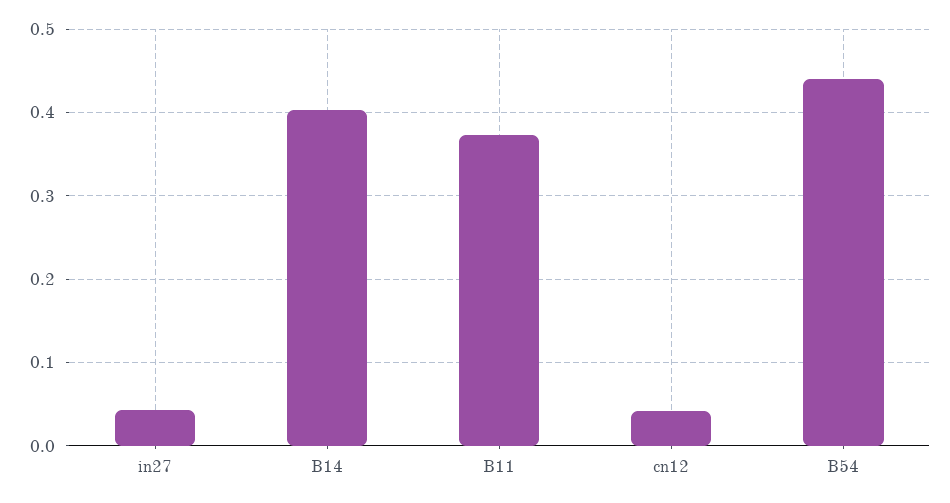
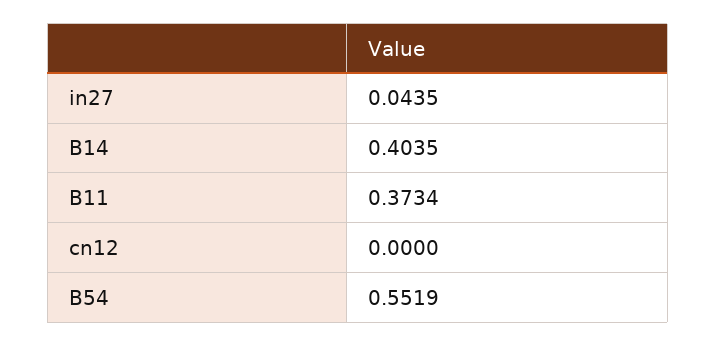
  {
    "in27": 0.0435,
    "B14": 0.4035,
    "B11": 0.3734,
-   "cn12": 0.04,
+   "cn12": 0,
-   "B54": 0.44
+   "B54": 0.5519
  }

